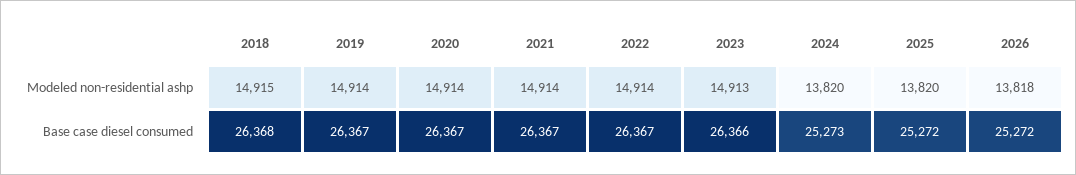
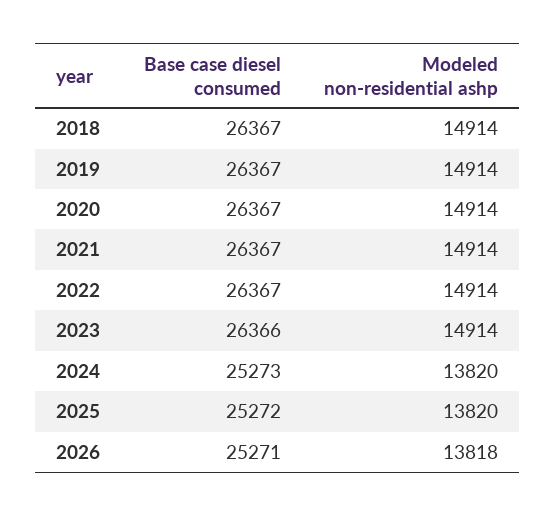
  {
    "2018": {
-     "Modeled non-residential ashp": 14915,
+     "Modeled non-residential ashp": 14914,
-     "Base case diesel consumed": 26368
+     "Base case diesel consumed": 26367
    },
    "2019": {
      "Modeled non-residential ashp": 14914,
      "Base case diesel consumed": 26367
    },
    "2020": {
      "Modeled non-residential ashp": 14914,
      "Base case diesel consumed": 26367
    },
    "2021": {
      "Modeled non-residential ashp": 14914,
      "Base case diesel consumed": 26367
    },
    "2022": {
      "Modeled non-residential ashp": 14914,
      "Base case diesel consumed": 26367
    },
    "2023": {
-     "Modeled non-residential ashp": 14913,
+     "Modeled non-residential ashp": 14914,
      "Base case diesel consumed": 26366
    },
    "2024": {
      "Modeled non-residential ashp": 13820,
      "Base case diesel consumed": 25273
    },
    "2025": {
      "Modeled non-residential ashp": 13820,
      "Base case diesel consumed": 25272
    },
    "2026": {
      "Modeled non-residential ashp": 13818,
-     "Base case diesel consumed": 25272
+     "Base case diesel consumed": 25271
    }
  }

